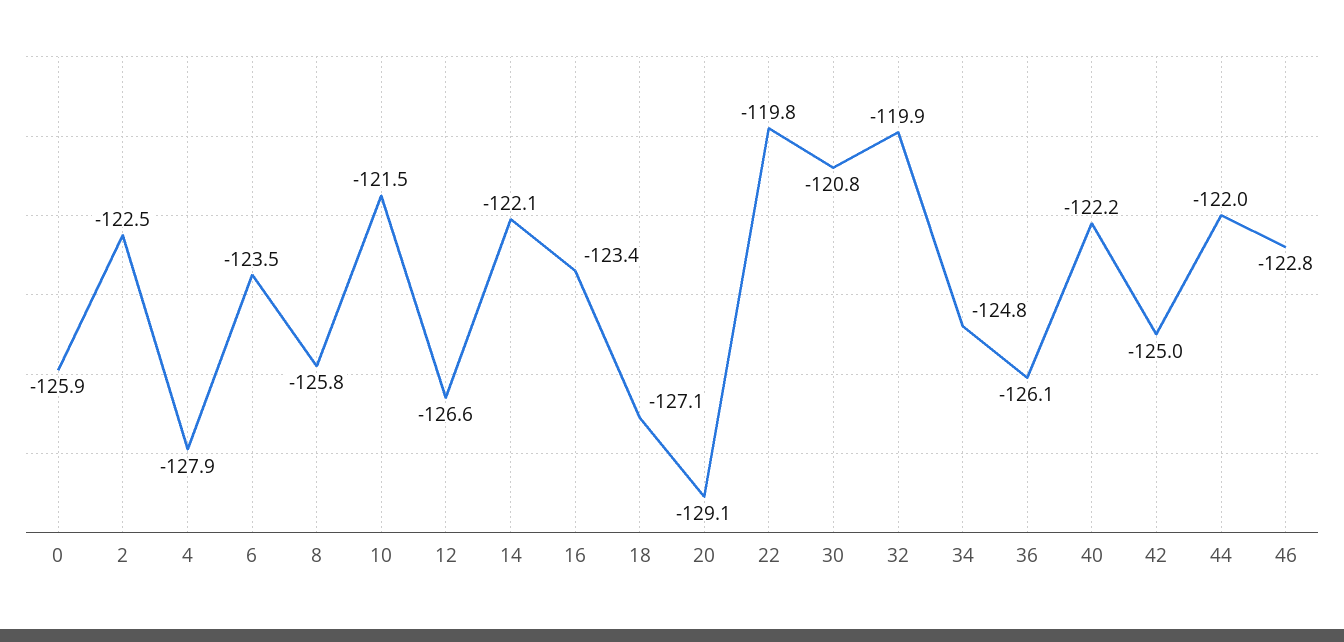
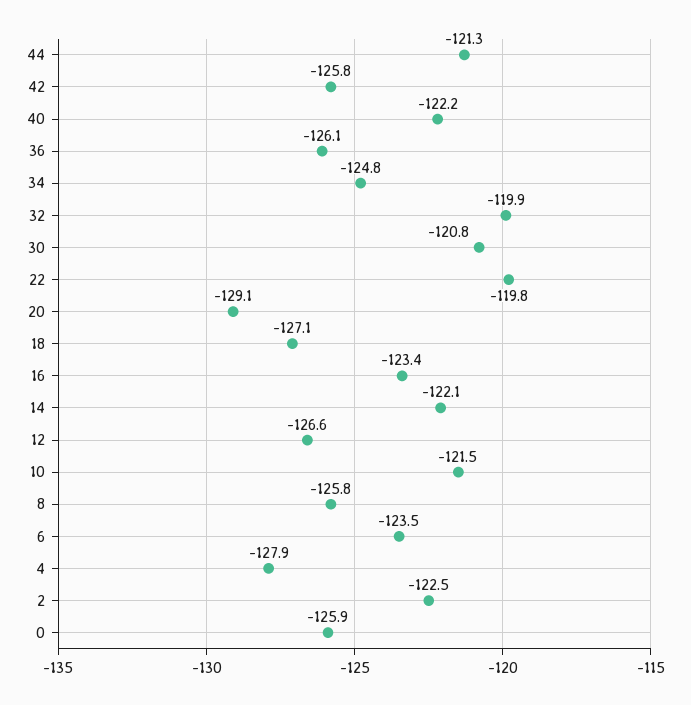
  {
    "0": -125.9,
    "2": -122.5,
    "4": -127.9,
    "6": -123.5,
    "8": -125.8,
    "10": -121.5,
    "12": -126.6,
    "14": -122.1,
    "16": -123.4,
    "18": -127.1,
    "20": -129.1,
    "22": -119.8,
    "30": -120.8,
    "32": -119.9,
    "34": -124.8,
    "36": -126.1,
    "40": -122.2,
-   "42": -125,
+   "42": -125.8,
-   "44": -122,
+   "44": -121.3
-   "46": -122.8
  }

